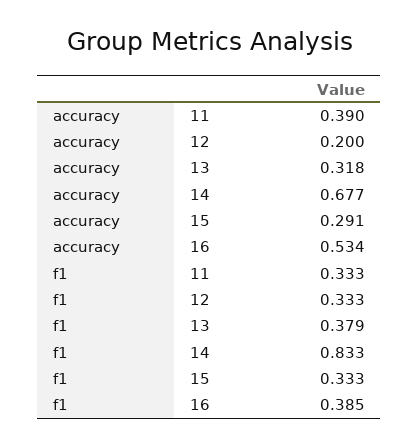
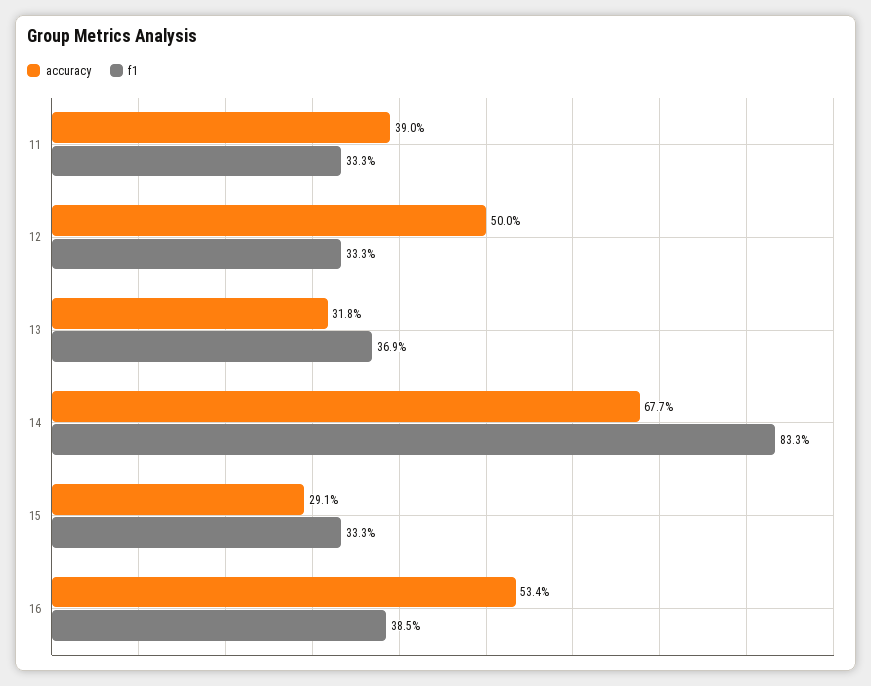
  {
    "accuracy": {
      "11": 0.39,
-     "12": 0.2,
+     "12": 0.5,
      "13": 0.318,
      "14": 0.677,
      "15": 0.291,
      "16": 0.534
    },
    "f1": {
      "11": 0.333,
      "12": 0.333,
-     "13": 0.379,
+     "13": 0.369,
      "14": 0.833,
      "15": 0.333,
      "16": 0.385
    }
  }

